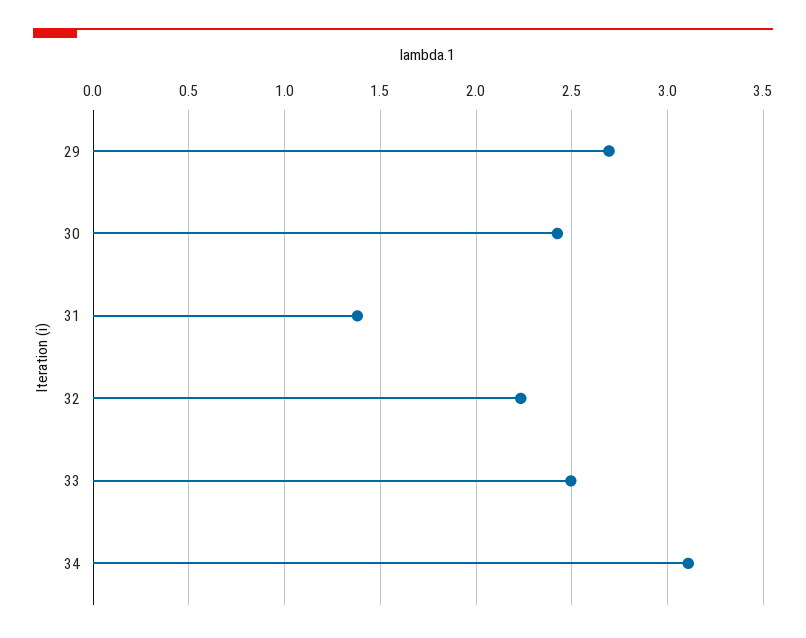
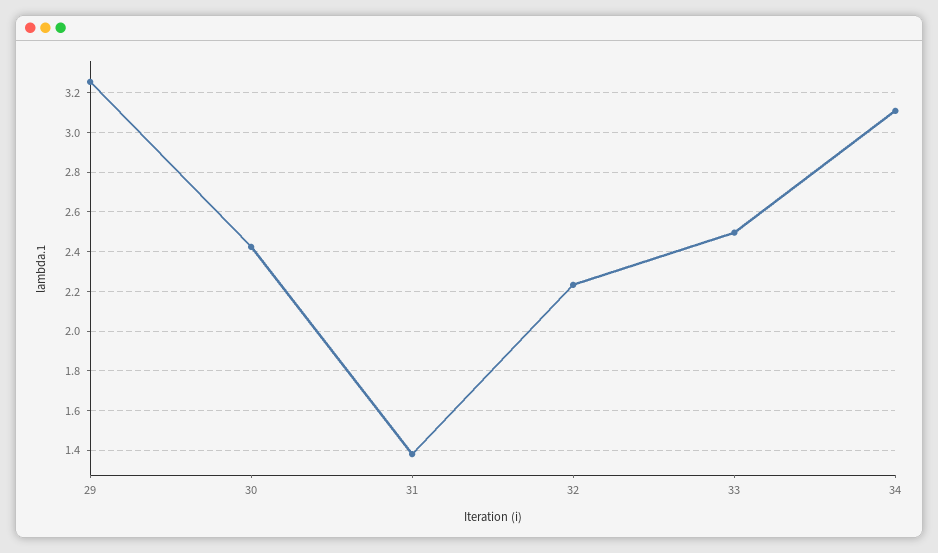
  {
-   "29": 2.7,
+   "29": 3.25,
    "30": 2.4,
    "31": 1.4,
    "32": 2.25,
    "33": 2.5,
    "34": 3.1
  }

